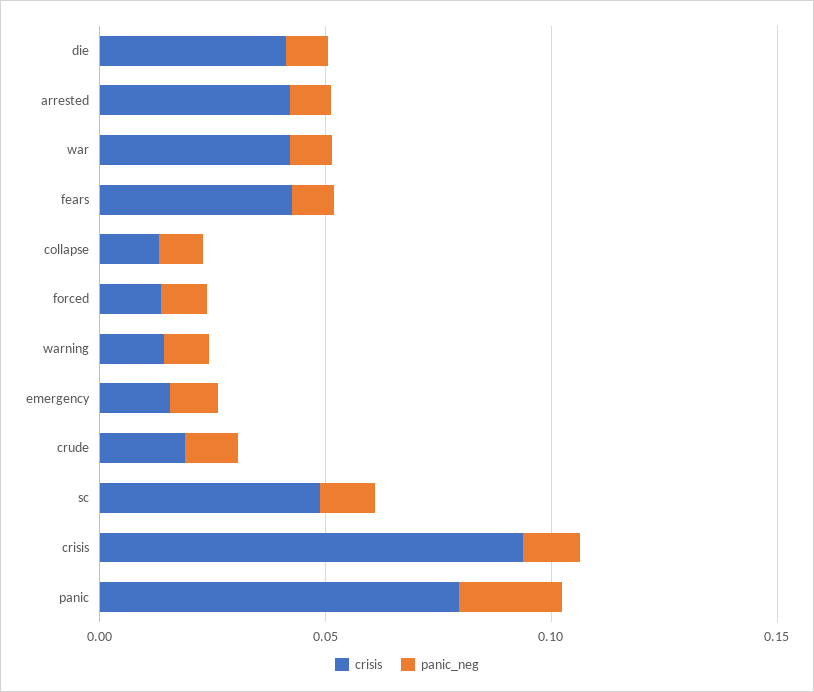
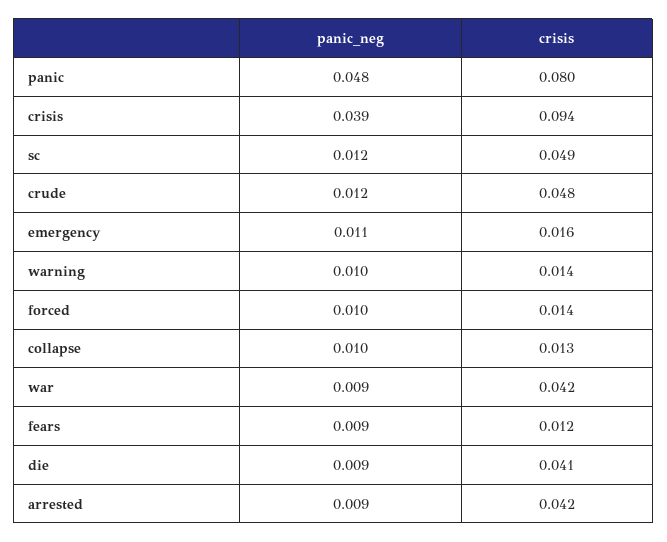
  {
    "crisis": {
      "die": 0.041,
      "arrested": 0.042,
      "war": 0.042,
-     "fears": 0.04,
+     "fears": 0.012,
      "collapse": 0.013,
      "forced": 0.014,
      "warning": 0.014,
      "emergency": 0.016,
-     "crude": 0.02,
+     "crude": 0.048,
      "sc": 0.049,
      "crisis": 0.094,
      "panic": 0.08
    },
    "panic_neg": {
      "die": 0.009,
      "arrested": 0.009,
      "war": 0.009,
      "fears": 0.009,
      "collapse": 0.01,
      "forced": 0.01,
      "warning": 0.01,
      "emergency": 0.011,
      "crude": 0.012,
      "sc": 0.012,
-     "crisis": 0.01,
+     "crisis": 0.039,
-     "panic": 0.02
+     "panic": 0.048
    }
  }

